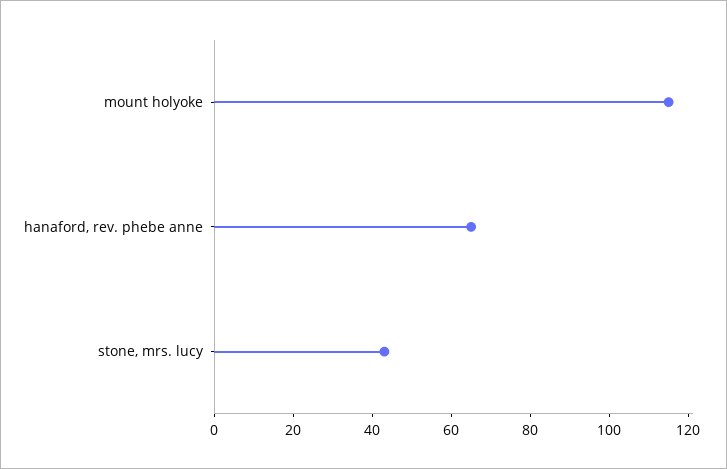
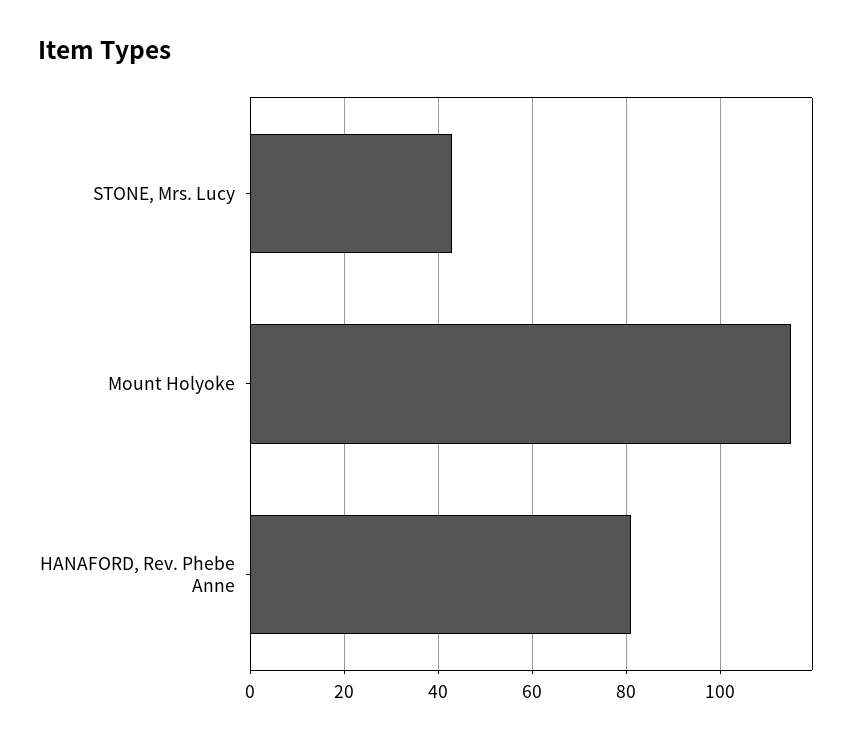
  {
    "mount holyoke": 115,
-   "hanaford, rev. phebe anne": 65,
+   "hanaford, rev. phebe anne": 80,
    "stone, mrs. lucy": 45
  }

